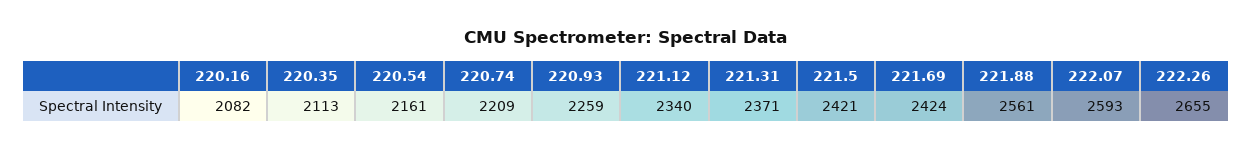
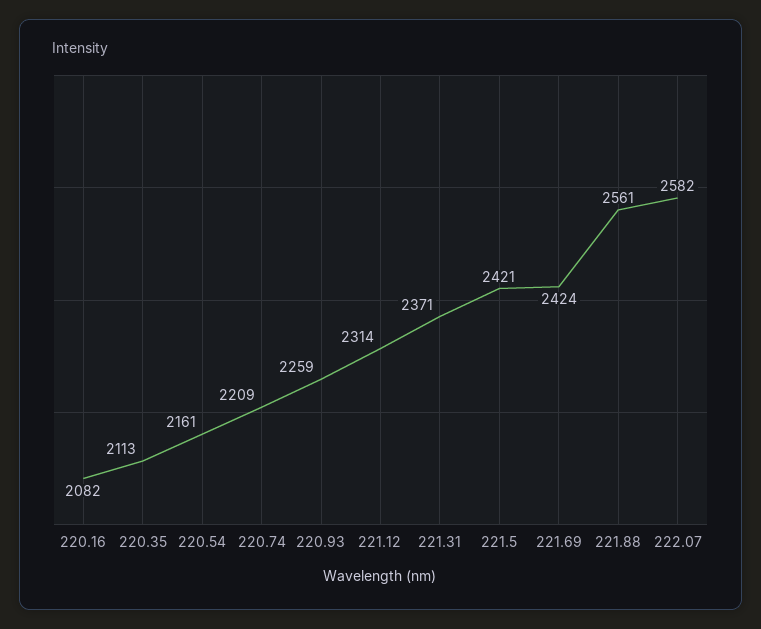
  {
    "220.16": 2082,
    "220.35": 2113,
    "220.54": 2161,
    "220.74": 2209,
    "220.93": 2259,
-   "221.12": 2340,
+   "221.12": 2314,
    "221.31": 2371,
    "221.5": 2421,
    "221.69": 2424,
    "221.88": 2561,
-   "222.07": 2593,
+   "222.07": 2582
-   "222.26": 2655
  }

